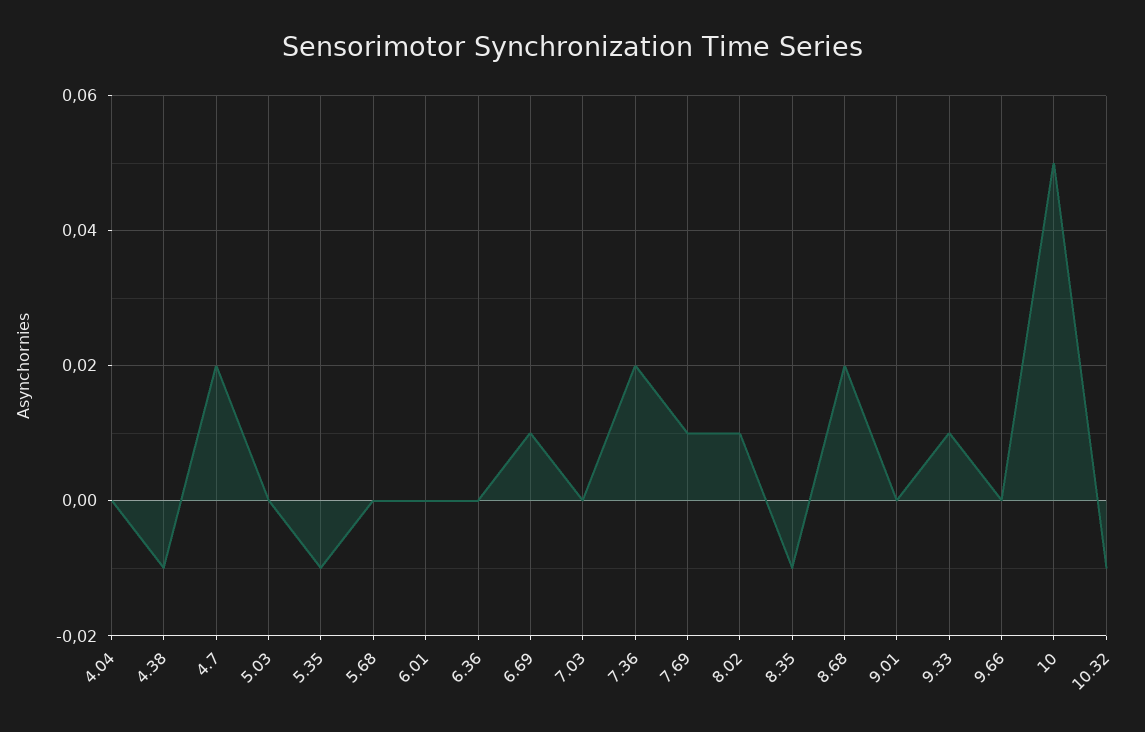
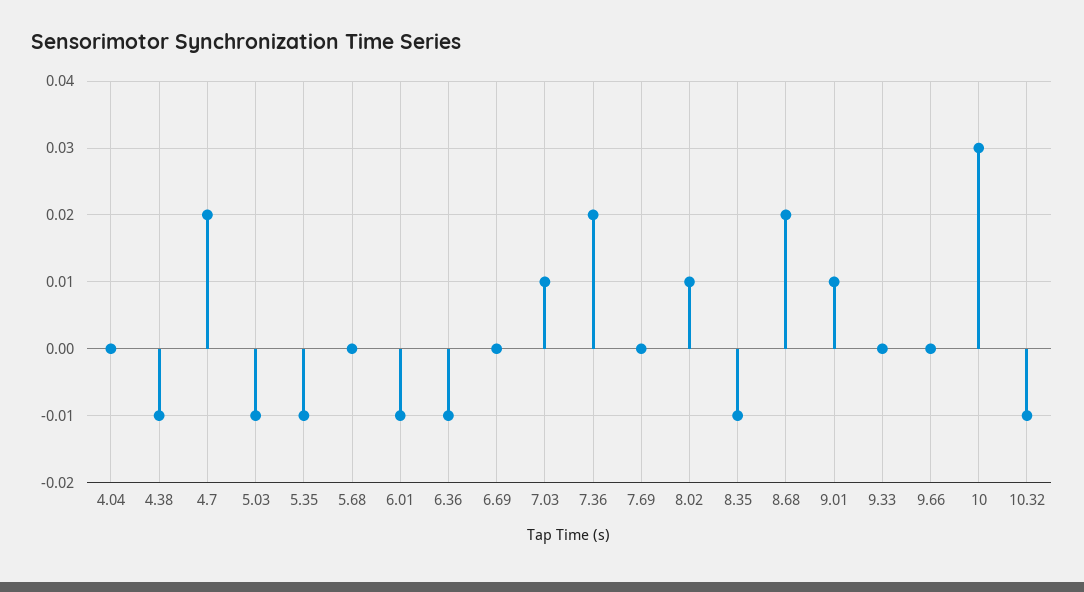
  {
    "4.04": 0,
    "4.38": -0.01,
    "4.7": 0.02,
-   "5.03": 0,
+   "5.03": -0.01,
    "5.35": -0.01,
    "5.68": 0,
-   "6.01": 0,
+   "6.01": -0.01,
-   "6.36": 0,
+   "6.36": -0.01,
-   "6.69": 0.01,
+   "6.69": 0,
-   "7.03": 0,
+   "7.03": 0.01,
    "7.36": 0.02,
-   "7.69": 0.01,
+   "7.69": 0,
    "8.02": 0.01,
    "8.35": -0.01,
    "8.68": 0.02,
-   "9.01": 0,
+   "9.01": 0.01,
-   "9.33": 0.01,
+   "9.33": 0,
    "9.66": 0,
-   "10": 0.05,
+   "10": 0.03,
    "10.32": -0.01
  }

